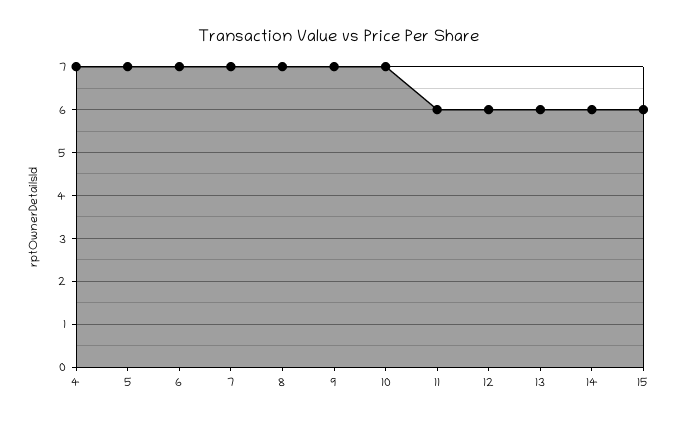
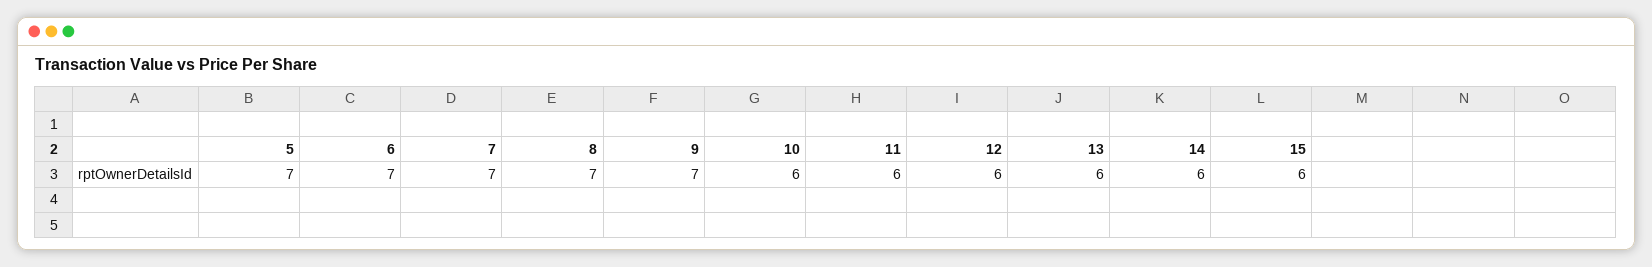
  {
-   "4": 7,
    "5": 7,
    "6": 7,
    "7": 7,
    "8": 7,
    "9": 7,
-   "10": 7,
+   "10": 6,
    "11": 6,
    "12": 6,
    "13": 6,
    "14": 6,
    "15": 6
  }

